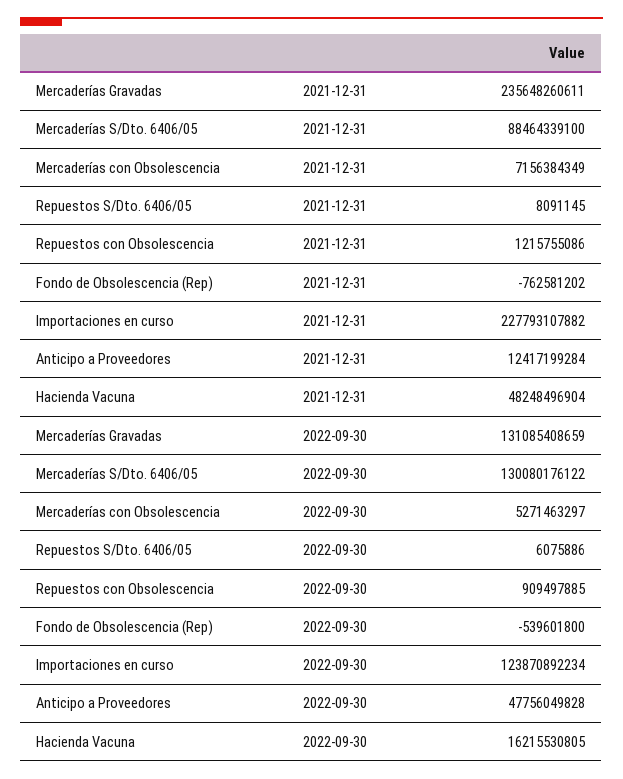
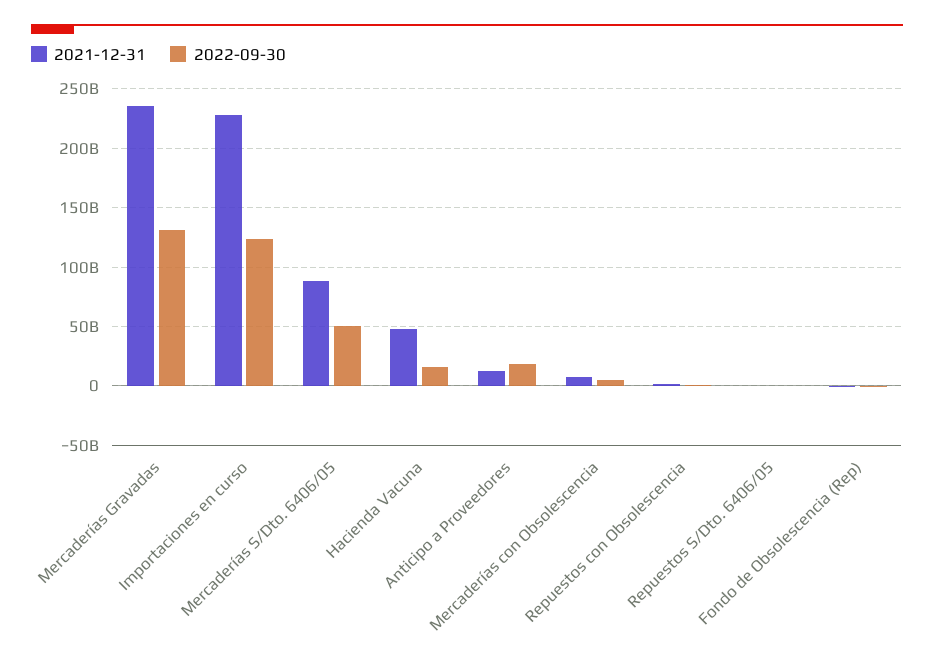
  {
    "2021-12-31": {
      "Mercaderías Gravadas": 235648260611,
      "Mercaderías S/Dto. 6406/05": 88464339100,
      "Mercaderías con Obsolescencia": 7156384349,
      "Repuestos S/Dto. 6406/05": 8091145,
      "Repuestos con Obsolescencia": 1215755086,
      "Fondo de Obsolescencia (Rep)": -762581202,
      "Importaciones en curso": 227793107882,
      "Anticipo a Proveedores": 12417199284,
      "Hacienda Vacuna": 48248496904
    },
    "2022-09-30": {
      "Mercaderías Gravadas": 131085408659,
-     "Mercaderías S/Dto. 6406/05": 130080176122,
+     "Mercaderías S/Dto. 6406/05": 50000000000,
      "Mercaderías con Obsolescencia": 5271463297,
      "Repuestos S/Dto. 6406/05": 6075886,
      "Repuestos con Obsolescencia": 909497885,
      "Fondo de Obsolescencia (Rep)": -539601800,
      "Importaciones en curso": 123870892234,
-     "Anticipo a Proveedores": 47756049828,
+     "Anticipo a Proveedores": 20000000000,
      "Hacienda Vacuna": 16215530805
    }
  }

